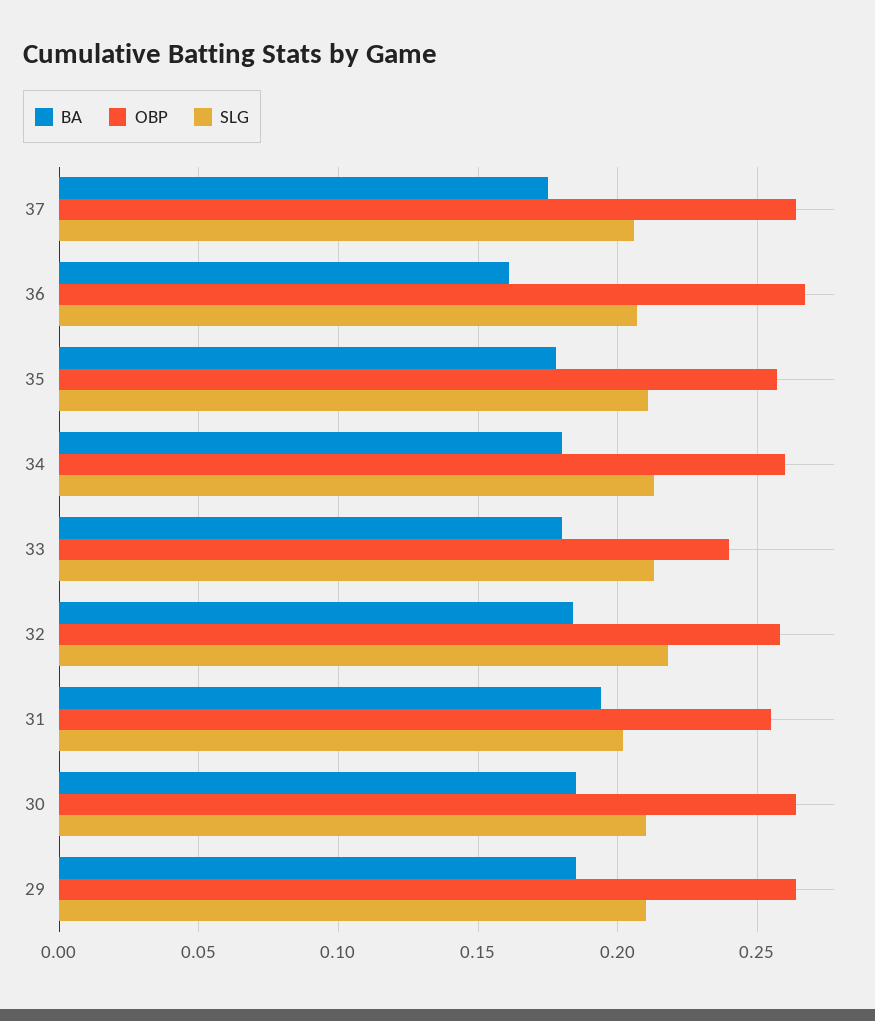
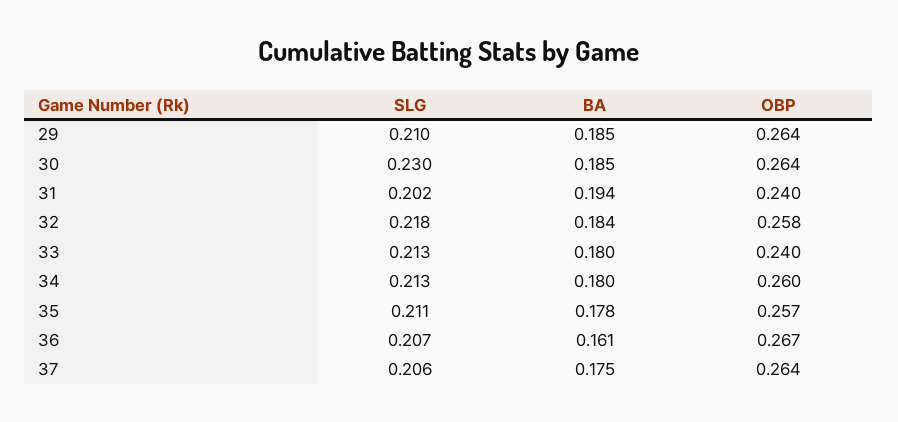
  {
    "BA": {
      "37": 0.175,
      "36": 0.161,
      "35": 0.178,
      "34": 0.18,
      "33": 0.18,
      "32": 0.184,
      "31": 0.194,
      "30": 0.185,
      "29": 0.185
    },
    "OBP": {
      "37": 0.264,
      "36": 0.267,
      "35": 0.257,
      "34": 0.26,
      "33": 0.24,
      "32": 0.258,
-     "31": 0.255,
+     "31": 0.24,
      "30": 0.264,
      "29": 0.264
    },
    "SLG": {
      "37": 0.206,
      "36": 0.207,
      "35": 0.211,
      "34": 0.213,
      "33": 0.213,
      "32": 0.218,
      "31": 0.202,
-     "30": 0.21,
+     "30": 0.23,
      "29": 0.21
    }
  }

